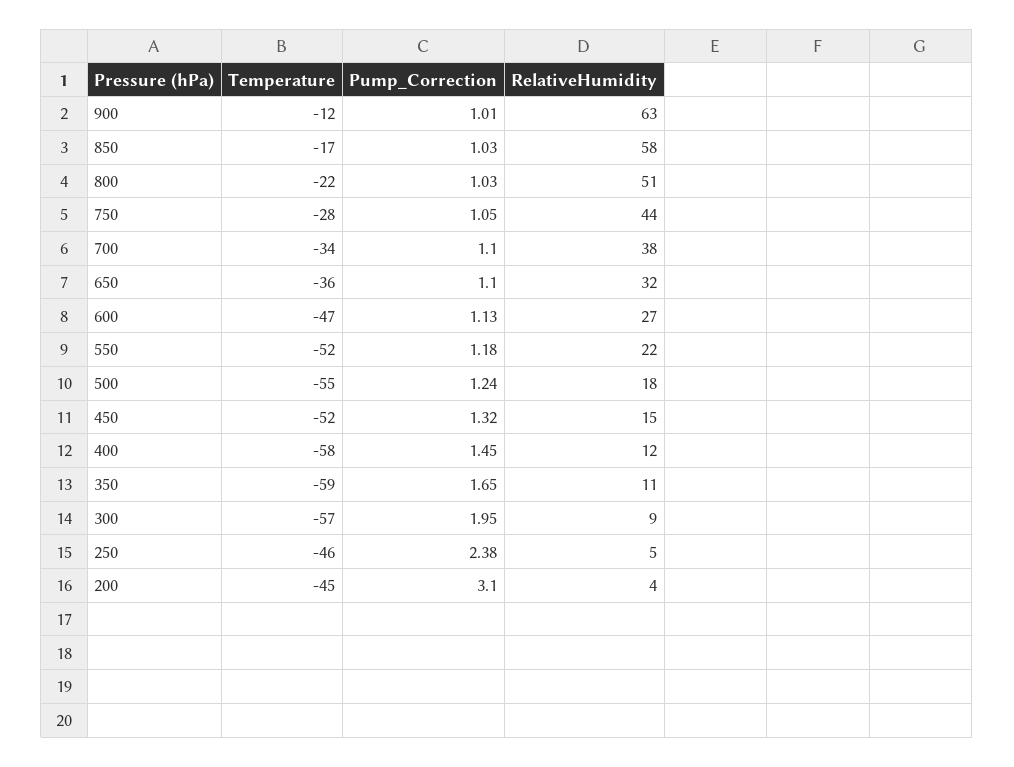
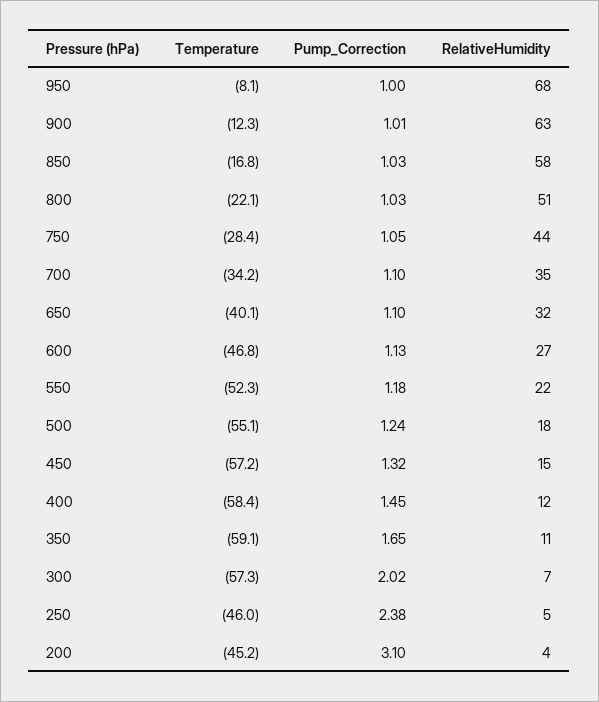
  {
    "Temperature": {
      "900": -12.3,
      "850": -16.8,
      "800": -22.1,
      "750": -28.4,
      "700": -34.2,
-     "650": -36,
+     "650": -40.1,
      "600": -46.8,
      "550": -52.3,
      "500": -55.1,
-     "450": -52,
+     "450": -57.2,
      "400": -58.4,
      "350": -59.1,
      "300": -57.3,
      "250": -46,
-     "200": -45.2
+     "200": -45.2,
+     "950": -8.1
    },
    "Pump_Correction": {
      "900": 1.01,
      "850": 1.03,
      "800": 1.03,
      "750": 1.05,
      "700": 1.1,
      "650": 1.1,
      "600": 1.13,
      "550": 1.18,
      "500": 1.24,
      "450": 1.32,
      "400": 1.45,
      "350": 1.65,
-     "300": 1.95,
+     "300": 2.02,
      "250": 2.38,
-     "200": 3.1
+     "200": 3.1,
+     "950": 1
    },
    "RelativeHumidity": {
      "900": 63,
      "850": 58,
      "800": 51,
      "750": 44,
-     "700": 38,
+     "700": 35,
      "650": 32,
      "600": 27,
      "550": 22,
      "500": 18,
      "450": 15,
      "400": 12,
      "350": 11,
-     "300": 9,
+     "300": 7,
      "250": 5,
-     "200": 4
+     "200": 4,
+     "950": 68
    }
  }

